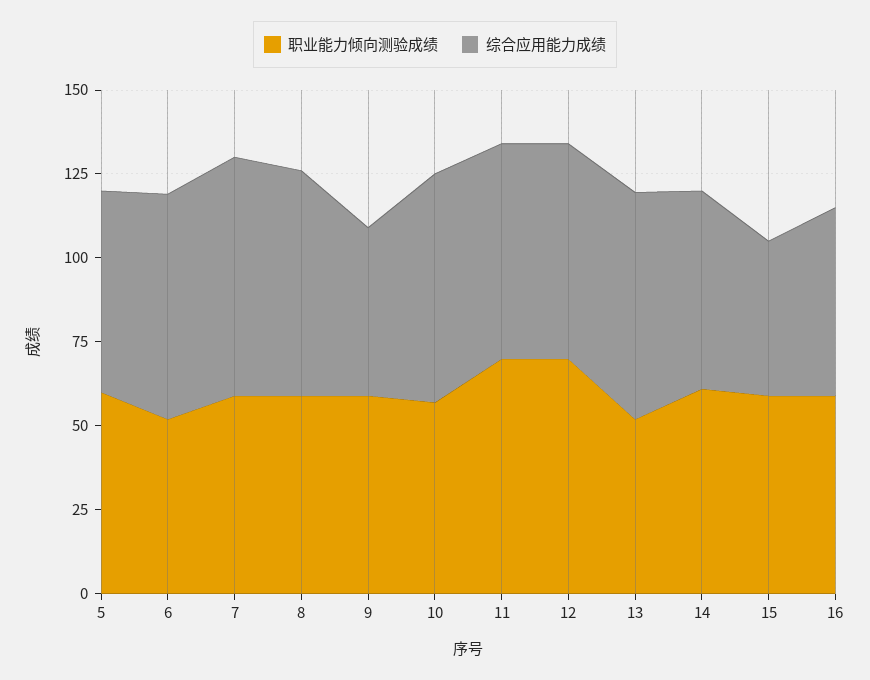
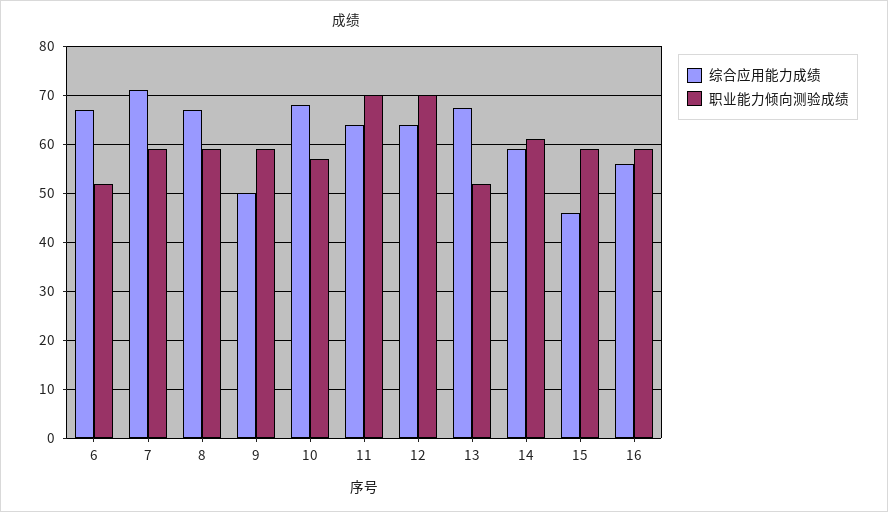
  {
    "职业能力倾向测验成绩": {
-     "5": 60,
      "6": 52,
      "7": 60,
      "8": 60,
      "9": 60,
      "10": 58,
      "11": 70,
      "12": 70,
      "13": 52,
      "14": 62,
      "15": 60,
      "16": 60
    },
    "综合应用能力成绩": {
-     "5": 60,
      "6": 68,
      "7": 72,
      "8": 68,
      "9": 50,
      "10": 68,
      "11": 64,
      "12": 64,
      "13": 68,
      "14": 60,
      "15": 46,
      "16": 56
    }
  }

